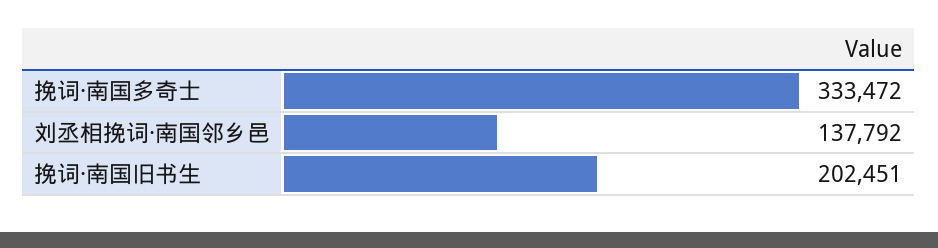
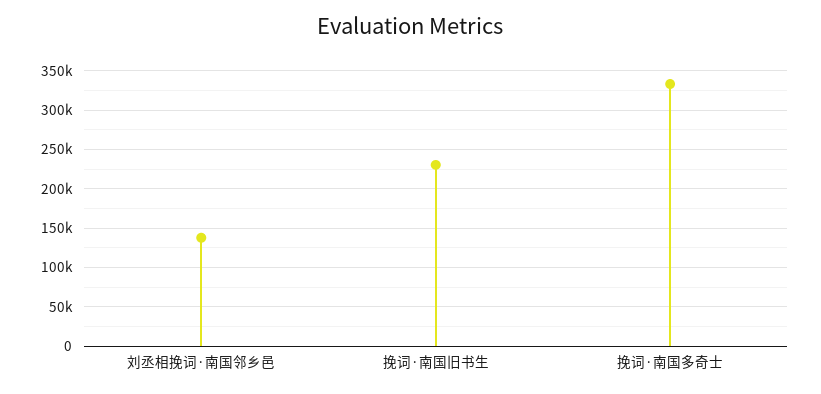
  {
    "挽词·南国多奇士": 333472,
    "刘丞相挽词·南国邻乡邑": 137792,
-   "挽词·南国旧书生": 202451
+   "挽词·南国旧书生": 230000
  }

